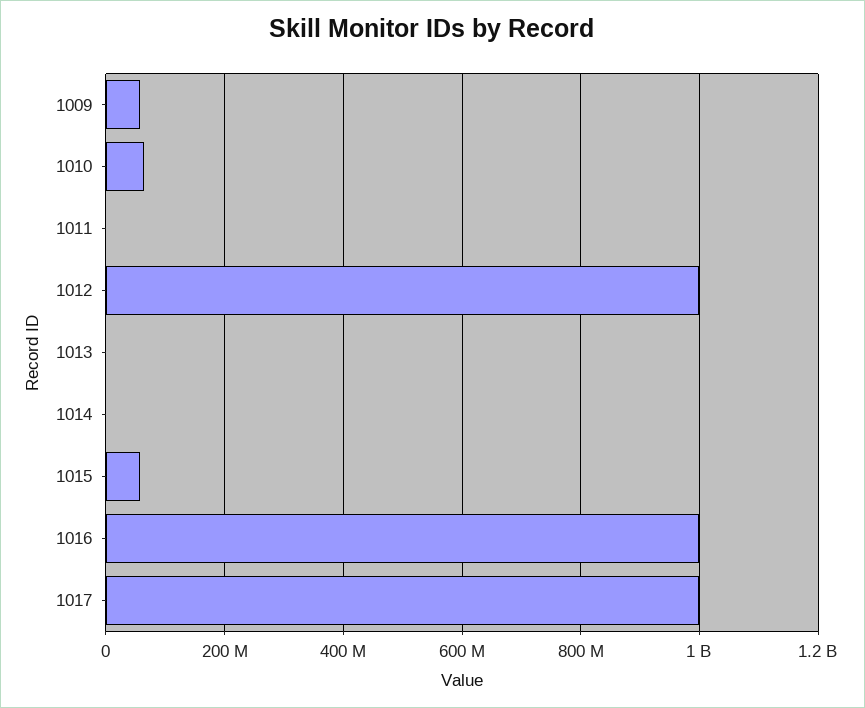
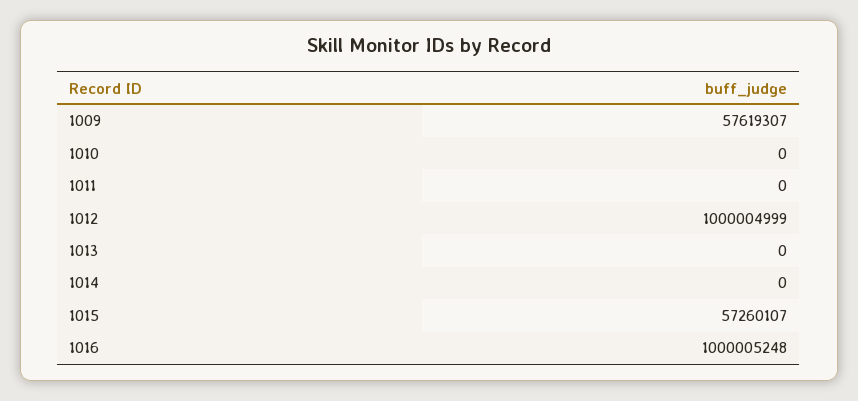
  {
    "1009": 57619307,
-   "1010": 60000000,
+   "1010": 0,
    "1011": 0,
    "1012": 1000004999,
    "1013": 0,
    "1014": 0,
    "1015": 57260107,
-   "1016": 1000005248,
+   "1016": 1000005248
-   "1017": 1000000000
  }

